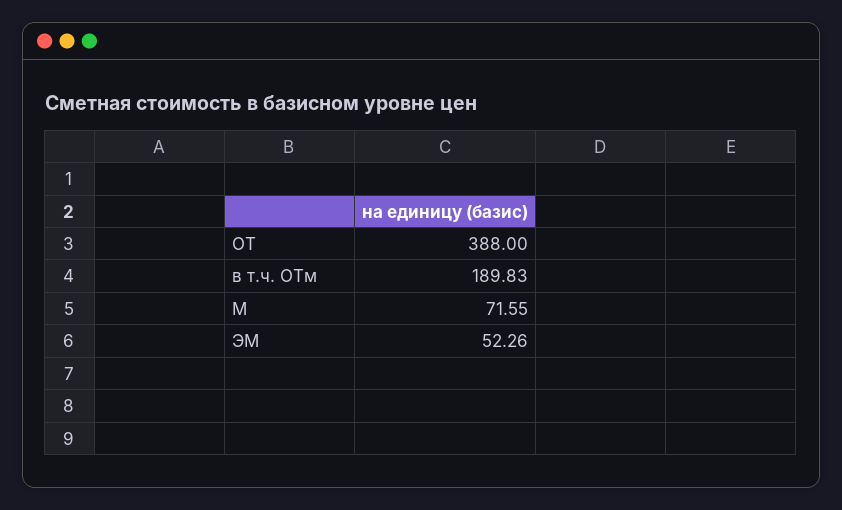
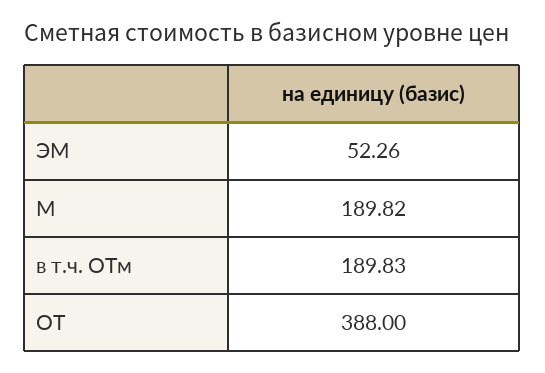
  {
    "ОТ": 388,
    "в т.ч. ОТм": 189.83,
-   "М": 71.55,
+   "М": 189.82,
    "ЭМ": 52.26
  }

